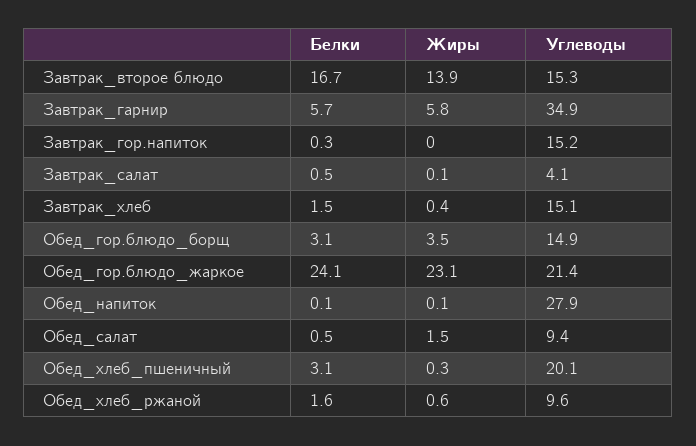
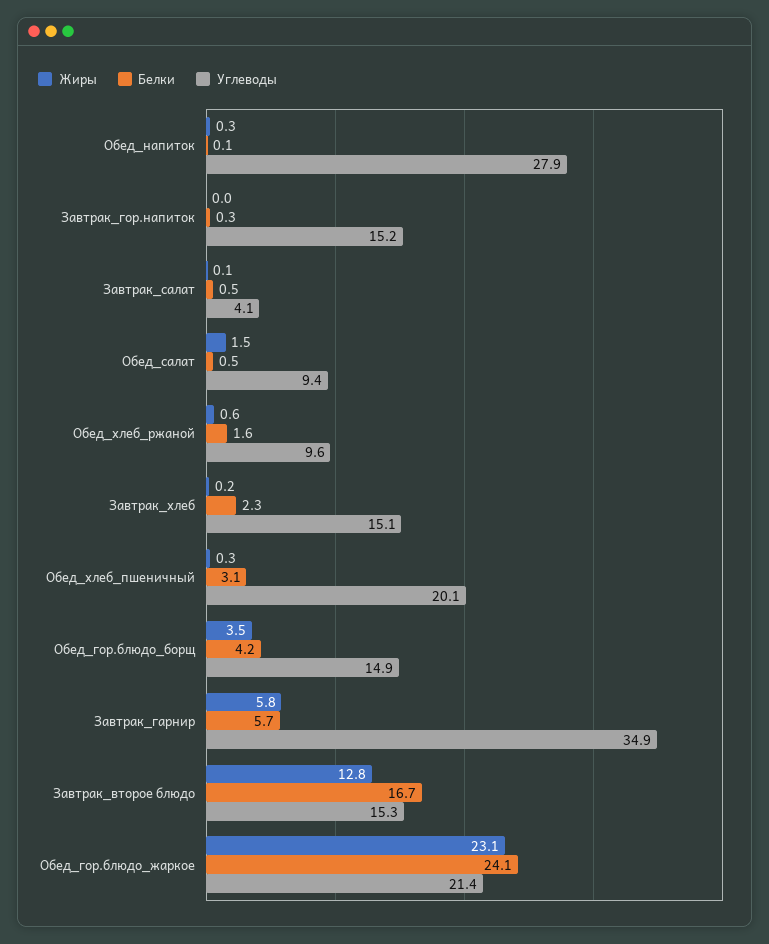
  {
    "Белки": {
      "Завтрак_второе блюдо": 16.7,
      "Завтрак_гарнир": 5.7,
      "Завтрак_гор.напиток": 0.3,
      "Завтрак_салат": 0.5,
-     "Завтрак_хлеб": 1.5,
+     "Завтрак_хлеб": 2.3,
-     "Обед_гор.блюдо_борщ": 3.1,
+     "Обед_гор.блюдо_борщ": 4.2,
      "Обед_гор.блюдо_жаркое": 24.1,
      "Обед_напиток": 0.1,
      "Обед_салат": 0.5,
      "Обед_хлеб_пшеничный": 3.1,
      "Обед_хлеб_ржаной": 1.6
    },
    "Жиры": {
-     "Завтрак_второе блюдо": 13.9,
+     "Завтрак_второе блюдо": 12.8,
      "Завтрак_гарнир": 5.8,
      "Завтрак_гор.напиток": 0,
      "Завтрак_салат": 0.1,
-     "Завтрак_хлеб": 0.4,
+     "Завтрак_хлеб": 0.2,
      "Обед_гор.блюдо_борщ": 3.5,
      "Обед_гор.блюдо_жаркое": 23.1,
-     "Обед_напиток": 0.1,
+     "Обед_напиток": 0.3,
      "Обед_салат": 1.5,
      "Обед_хлеб_пшеничный": 0.3,
      "Обед_хлеб_ржаной": 0.6
    },
    "Углеводы": {
      "Завтрак_второе блюдо": 15.3,
      "Завтрак_гарнир": 34.9,
      "Завтрак_гор.напиток": 15.2,
      "Завтрак_салат": 4.1,
      "Завтрак_хлеб": 15.1,
      "Обед_гор.блюдо_борщ": 14.9,
      "Обед_гор.блюдо_жаркое": 21.4,
      "Обед_напиток": 27.9,
      "Обед_салат": 9.4,
      "Обед_хлеб_пшеничный": 20.1,
      "Обед_хлеб_ржаной": 9.6
    }
  }

